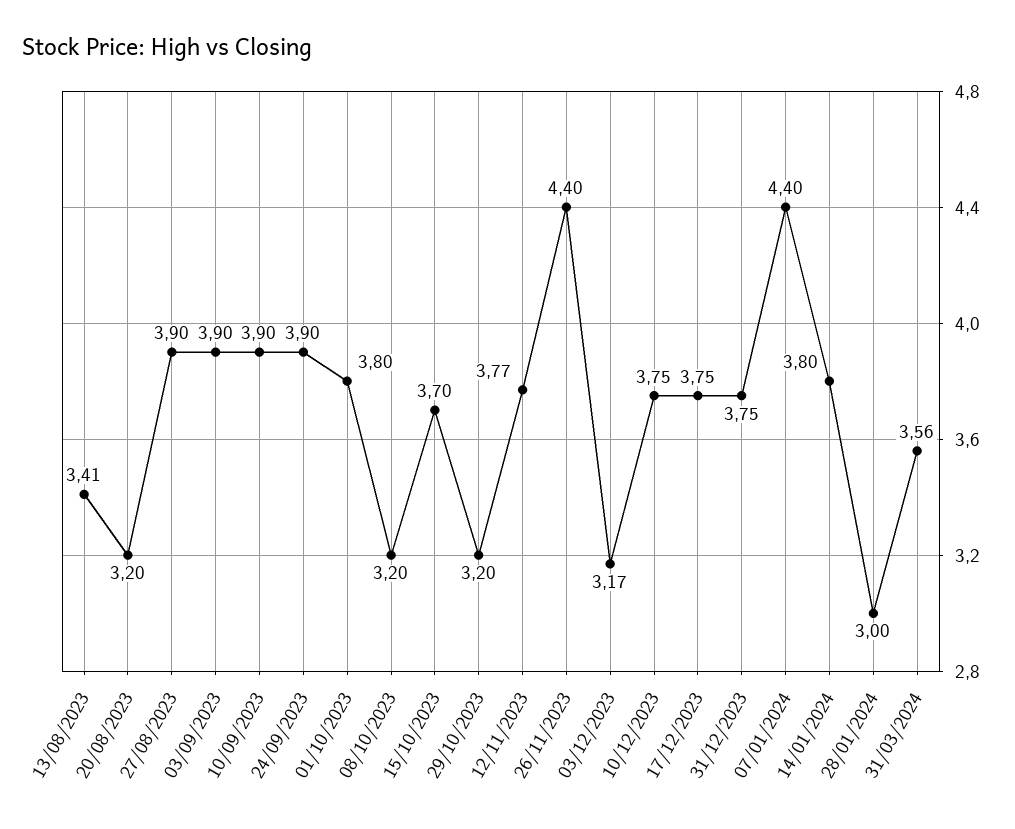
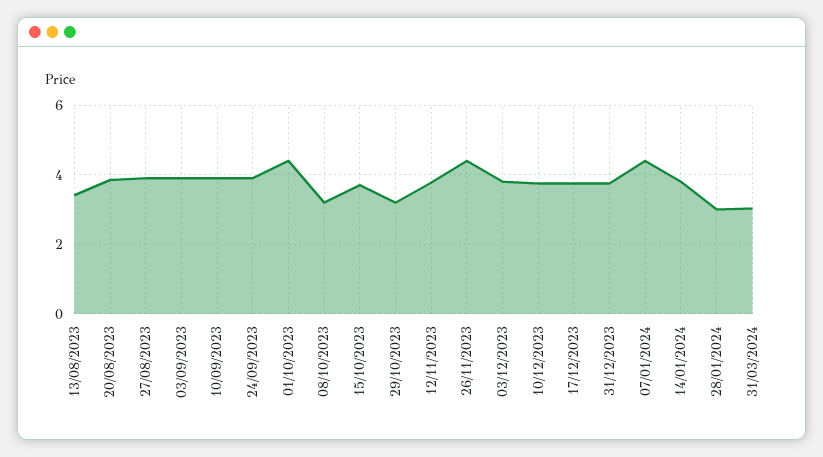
  {
    "13/08/2023": 3.41,
-   "20/08/2023": 3.2,
+   "20/08/2023": 3.8,
    "27/08/2023": 3.9,
    "03/09/2023": 3.9,
    "10/09/2023": 3.9,
    "24/09/2023": 3.9,
-   "01/10/2023": 3.8,
+   "01/10/2023": 4.4,
    "08/10/2023": 3.2,
    "15/10/2023": 3.7,
    "29/10/2023": 3.2,
    "12/11/2023": 3.77,
    "26/11/2023": 4.4,
-   "03/12/2023": 3.17,
+   "03/12/2023": 3.8,
    "10/12/2023": 3.75,
    "17/12/2023": 3.75,
    "31/12/2023": 3.75,
    "07/01/2024": 4.4,
    "14/01/2024": 3.8,
    "28/01/2024": 3,
-   "31/03/2024": 3.56
+   "31/03/2024": 3
  }

